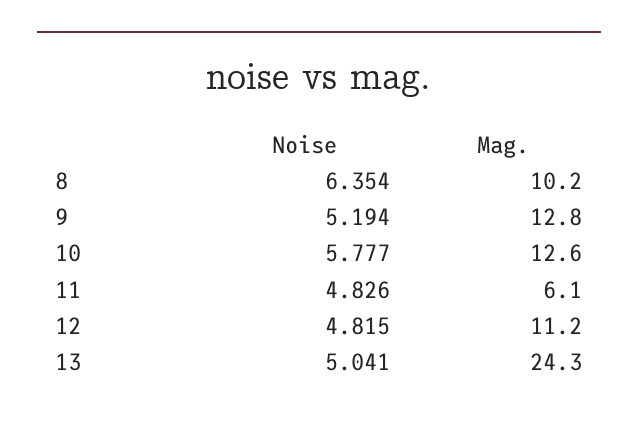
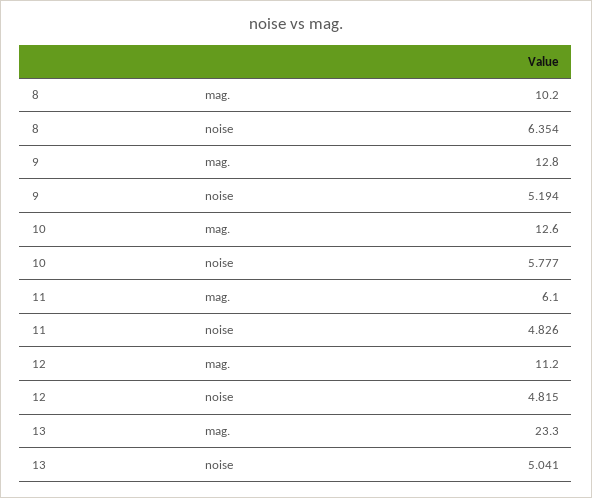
  {
    "Noise": {
      "8": 6.354,
      "9": 5.194,
      "10": 5.777,
      "11": 4.826,
      "12": 4.815,
      "13": 5.041
    },
    "Mag.": {
      "8": 10.2,
      "9": 12.8,
      "10": 12.6,
      "11": 6.1,
      "12": 11.2,
-     "13": 24.3
+     "13": 23.3
    }
  }

